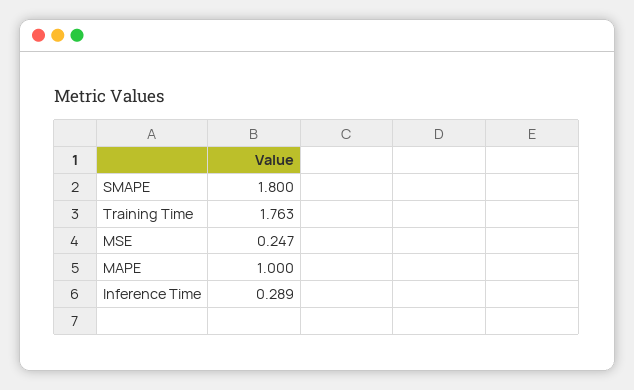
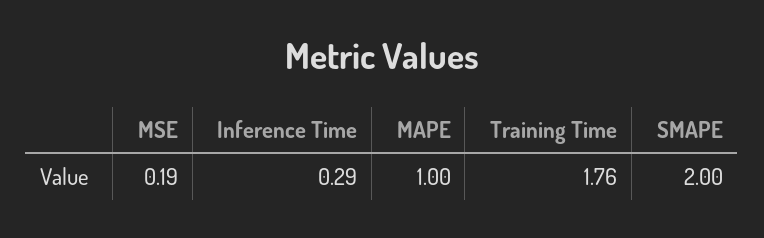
  {
-   "SMAPE": 1.8,
+   "SMAPE": 2,
    "Training Time": 1.763,
-   "MSE": 0.247,
+   "MSE": 0.19,
    "MAPE": 1,
    "Inference Time": 0.289
  }

